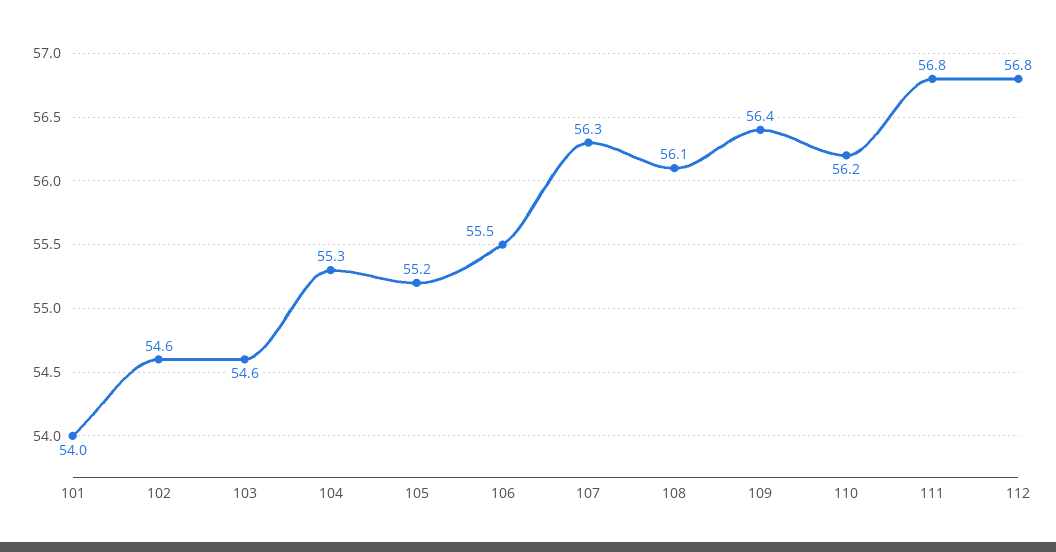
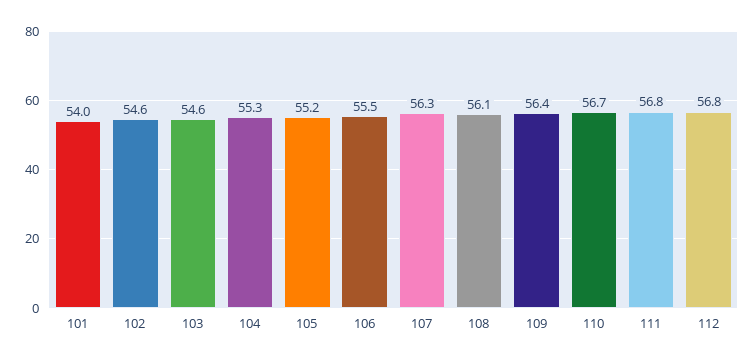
  {
    "101": 54,
    "102": 54.6,
    "103": 54.6,
    "104": 55.3,
    "105": 55.2,
    "106": 55.5,
    "107": 56.3,
    "108": 56.1,
    "109": 56.4,
-   "110": 56.2,
+   "110": 56.7,
    "111": 56.8,
    "112": 56.8
  }

